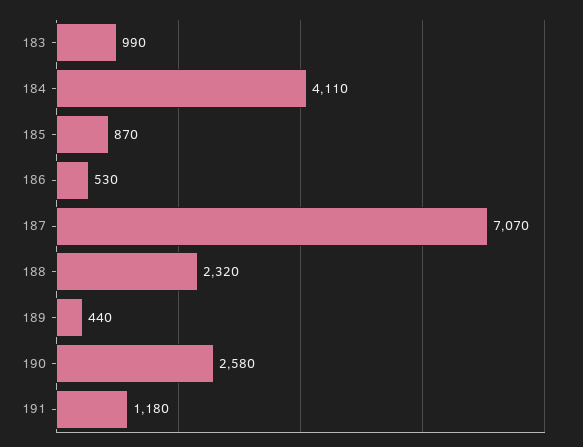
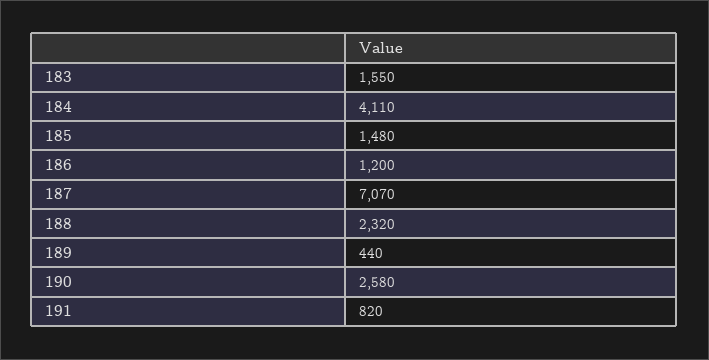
  {
-   "183": 990,
+   "183": 1550,
    "184": 4110,
-   "185": 870,
+   "185": 1480,
-   "186": 530,
+   "186": 1200,
    "187": 7070,
    "188": 2320,
    "189": 440,
    "190": 2580,
-   "191": 1180
+   "191": 820
  }

